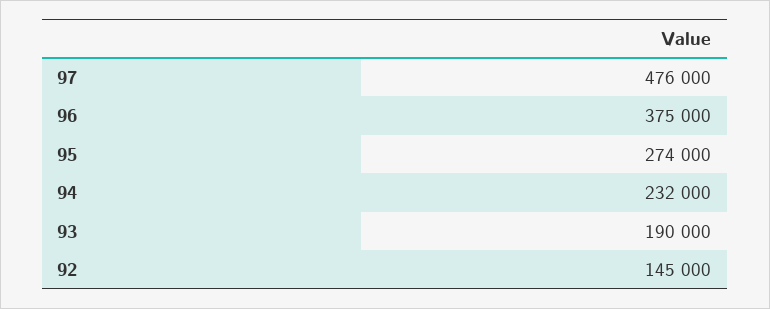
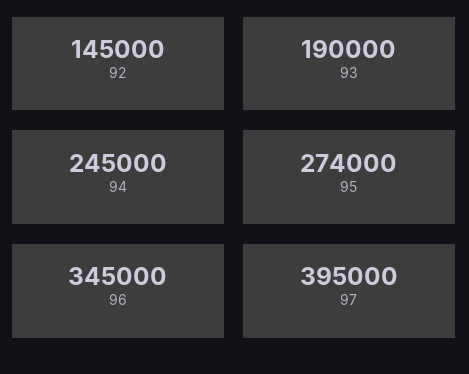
  {
-   "97": 476000,
+   "97": 395000,
-   "96": 375000,
+   "96": 345000,
    "95": 274000,
-   "94": 232000,
+   "94": 245000,
    "93": 190000,
    "92": 145000
  }

